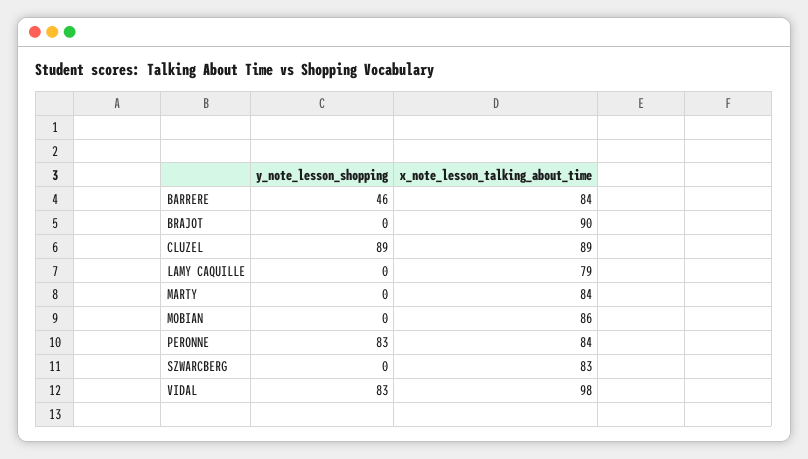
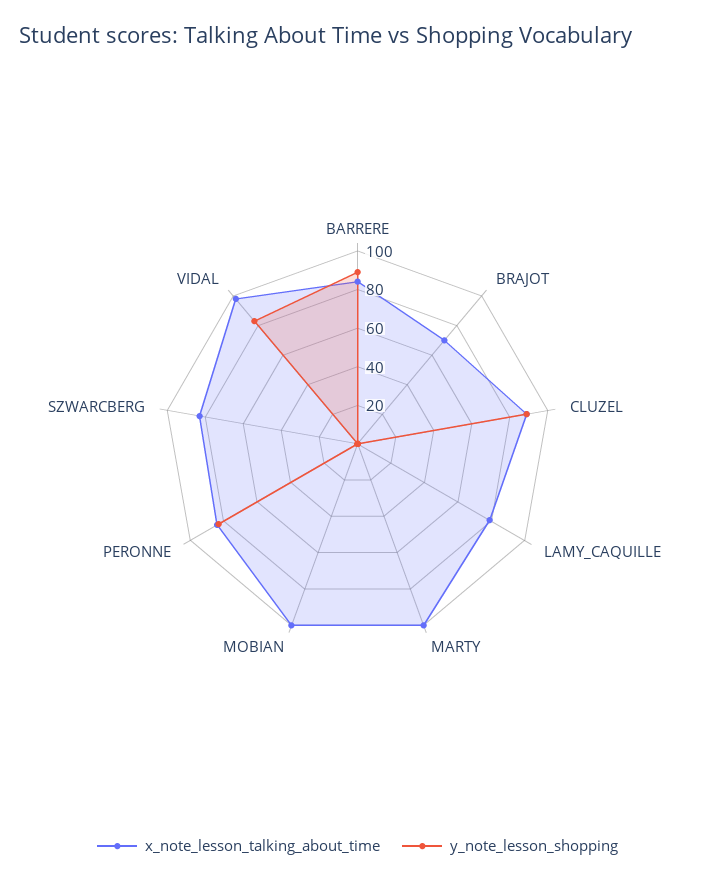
  {
    "y_note_lesson_shopping": {
-     "BARRERE": 46,
+     "BARRERE": 90,
      "BRAJOT": 0,
      "CLUZEL": 89,
      "LAMY CAQUILLE": 0,
      "MARTY": 0,
      "MOBIAN": 0,
      "PERONNE": 83,
      "SZWARCBERG": 0,
      "VIDAL": 83
    },
    "x_note_lesson_talking_about_time": {
      "BARRERE": 84,
-     "BRAJOT": 90,
+     "BRAJOT": 70,
      "CLUZEL": 89,
      "LAMY CAQUILLE": 79,
-     "MARTY": 84,
+     "MARTY": 100,
-     "MOBIAN": 86,
+     "MOBIAN": 100,
      "PERONNE": 84,
      "SZWARCBERG": 83,
      "VIDAL": 98
    }
  }

